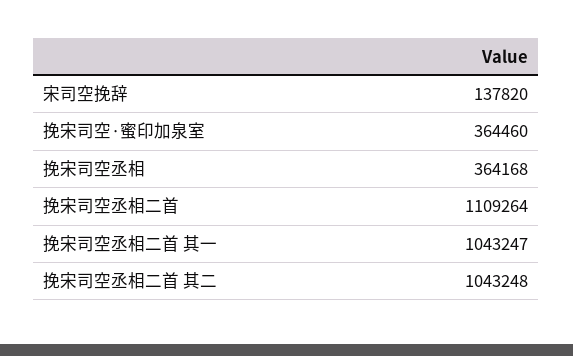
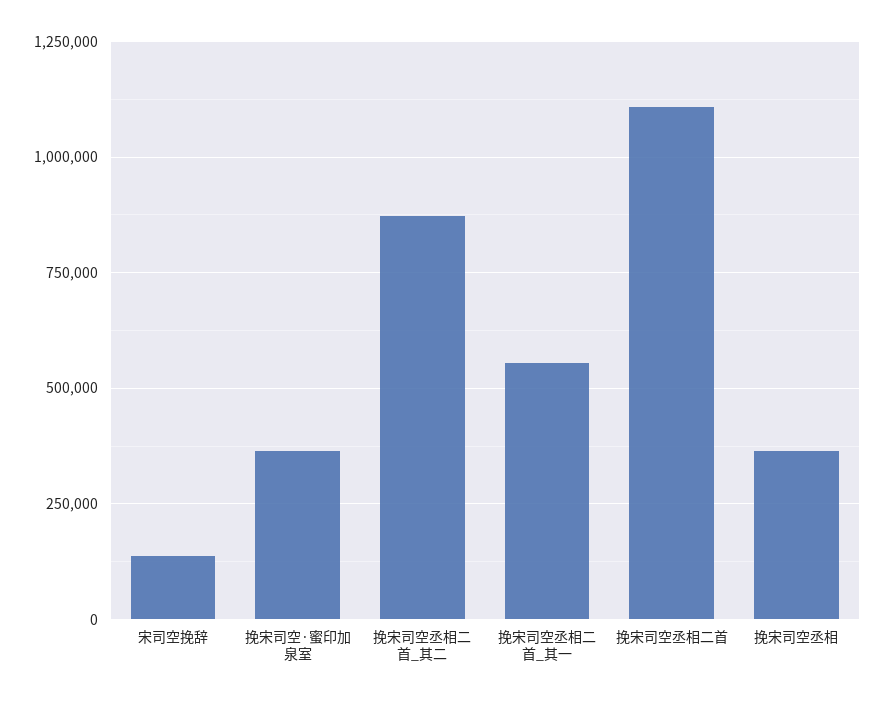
  {
    "宋司空挽辞": 137820,
    "挽宋司空·蜜印加泉室": 364460,
    "挽宋司空丞相": 364168,
    "挽宋司空丞相二首": 1109264,
-   "挽宋司空丞相二首 其一": 1043247,
+   "挽宋司空丞相二首 其一": 550000,
-   "挽宋司空丞相二首 其二": 1043248
+   "挽宋司空丞相二首 其二": 875000
  }

